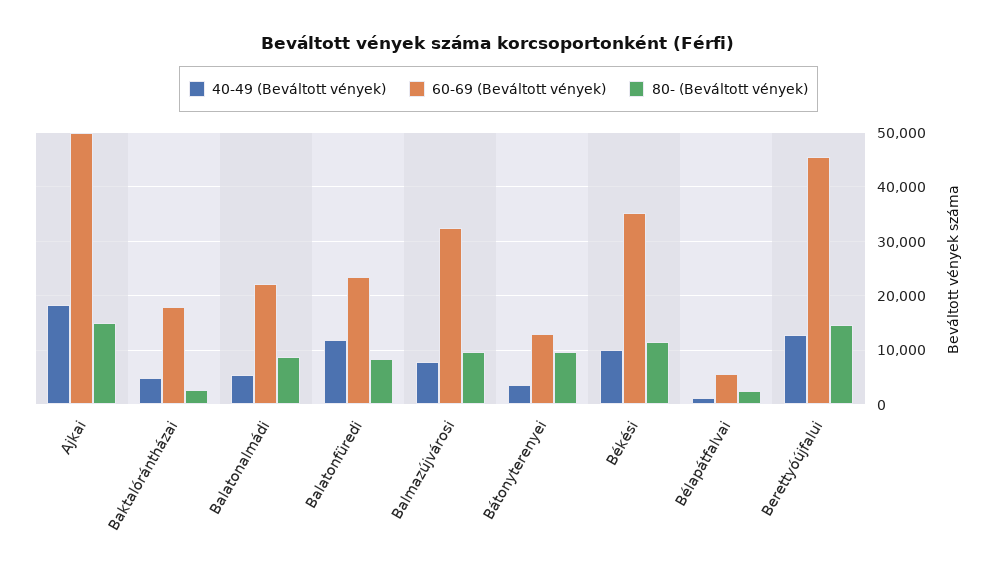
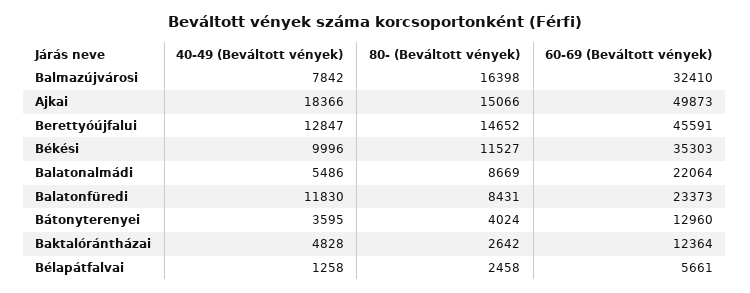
  {
    "40-49 (Beváltott vények)": {
      "Ajkai": 18366,
      "Baktalórántházai": 4828,
      "Balatonalmádi": 5486,
      "Balatonfüredi": 11830,
      "Balmazújvárosi": 7842,
      "Bátonyterenyei": 3595,
      "Békési": 9996,
      "Bélapátfalvai": 1258,
      "Berettyóújfalui": 12847
    },
    "60-69 (Beváltott vények)": {
      "Ajkai": 49873,
-     "Baktalórántházai": 18000,
+     "Baktalórántházai": 12364,
      "Balatonalmádi": 22064,
      "Balatonfüredi": 23373,
      "Balmazújvárosi": 32410,
      "Bátonyterenyei": 12960,
      "Békési": 35303,
      "Bélapátfalvai": 5661,
      "Berettyóújfalui": 45591
    },
    "80- (Beváltott vények)": {
      "Ajkai": 15066,
      "Baktalórántházai": 2642,
      "Balatonalmádi": 8669,
      "Balatonfüredi": 8431,
-     "Balmazújvárosi": 10000,
+     "Balmazújvárosi": 16398,
-     "Bátonyterenyei": 10000,
+     "Bátonyterenyei": 4024,
      "Békési": 11527,
      "Bélapátfalvai": 2458,
      "Berettyóújfalui": 14652
    }
  }

